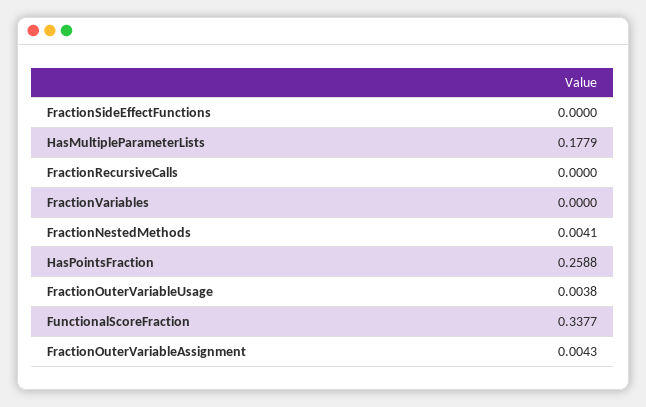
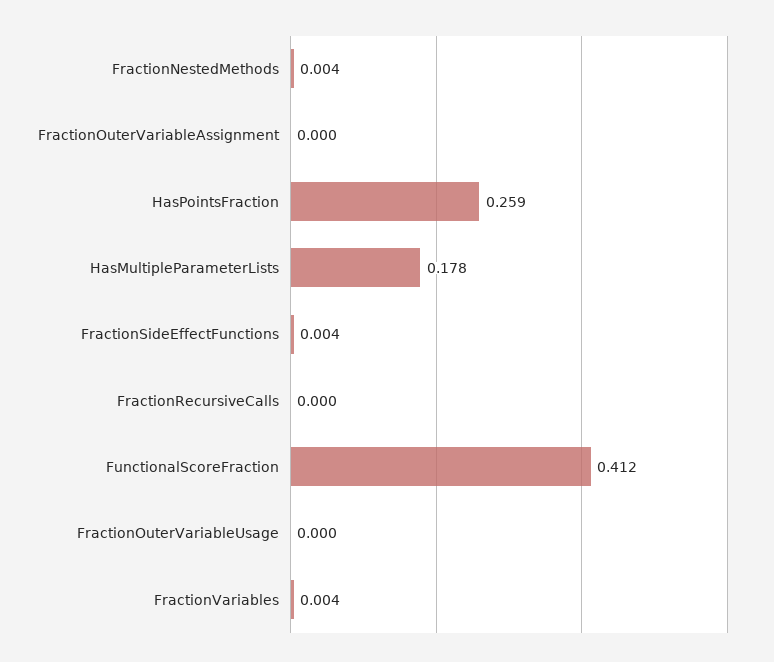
  {
-   "FractionSideEffectFunctions": 0,
+   "FractionSideEffectFunctions": 0.004,
    "HasMultipleParameterLists": 0.1779,
    "FractionRecursiveCalls": 0,
-   "FractionVariables": 0,
+   "FractionVariables": 0.004,
    "FractionNestedMethods": 0.0041,
    "HasPointsFraction": 0.2588,
-   "FractionOuterVariableUsage": 0.0038,
+   "FractionOuterVariableUsage": 0,
-   "FunctionalScoreFraction": 0.3377,
+   "FunctionalScoreFraction": 0.412,
-   "FractionOuterVariableAssignment": 0.0043
+   "FractionOuterVariableAssignment": 0
  }

